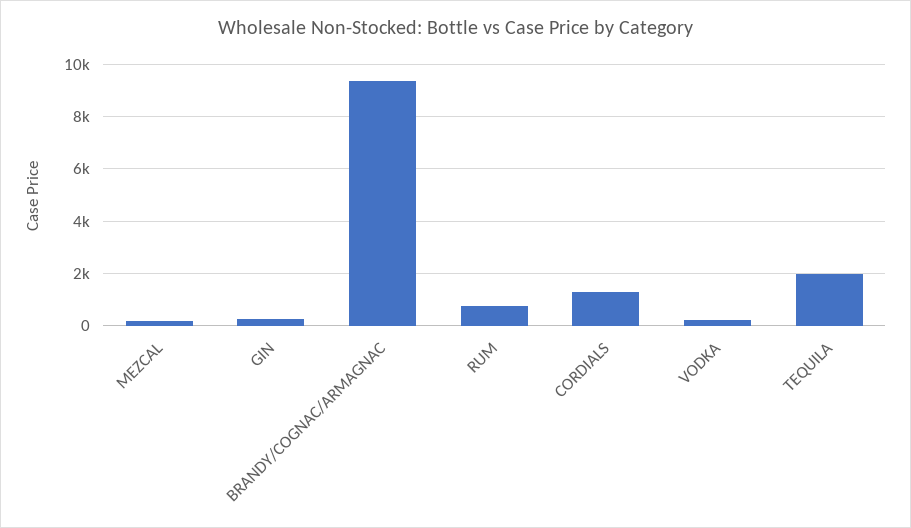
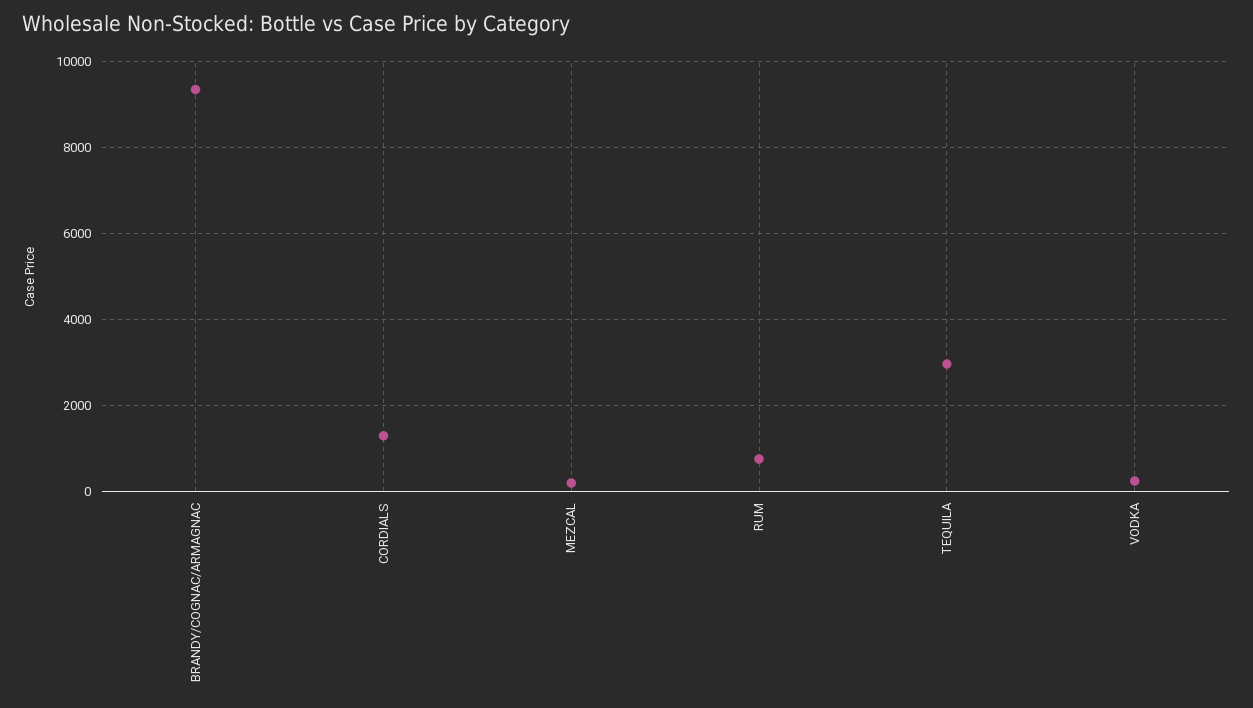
  {
    "MEZCAL": 200,
-   "GIN": 250,
    "BRANDY/COGNAC/ARMAGNAC": 9400,
    "RUM": 800,
    "CORDIALS": 1200,
    "VODKA": 200,
-   "TEQUILA": 2000
+   "TEQUILA": 3000
  }

